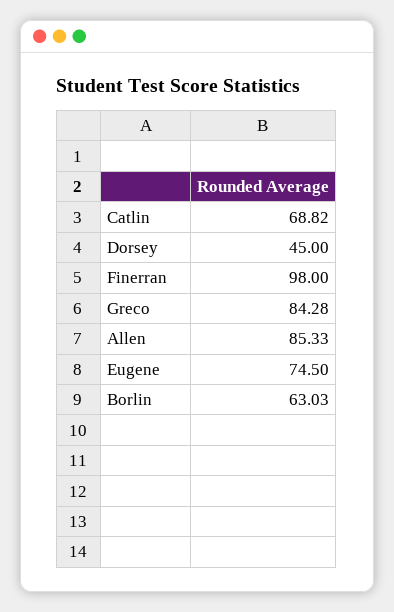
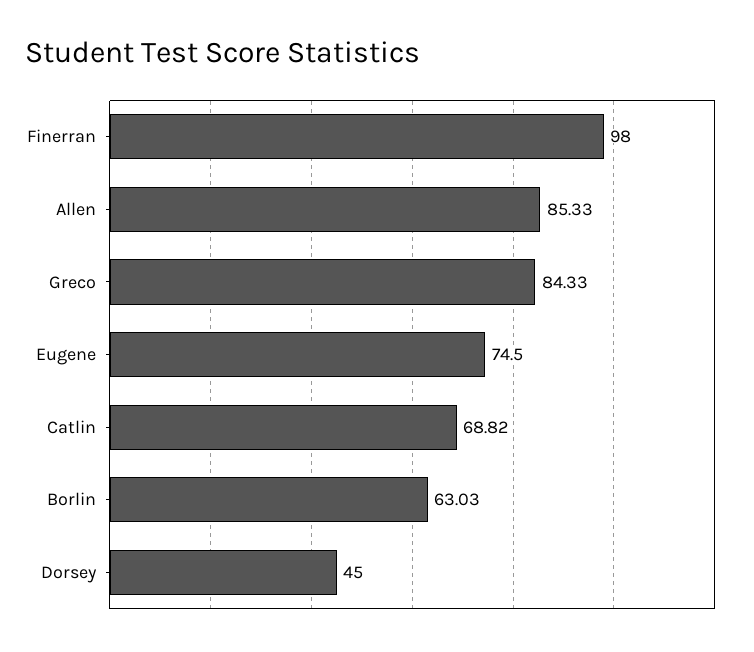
  {
    "Catlin": 68.82,
    "Dorsey": 45,
    "Finerran": 98,
-   "Greco": 84.28,
+   "Greco": 84.33,
    "Allen": 85.33,
    "Eugene": 74.5,
    "Borlin": 63.03
  }

